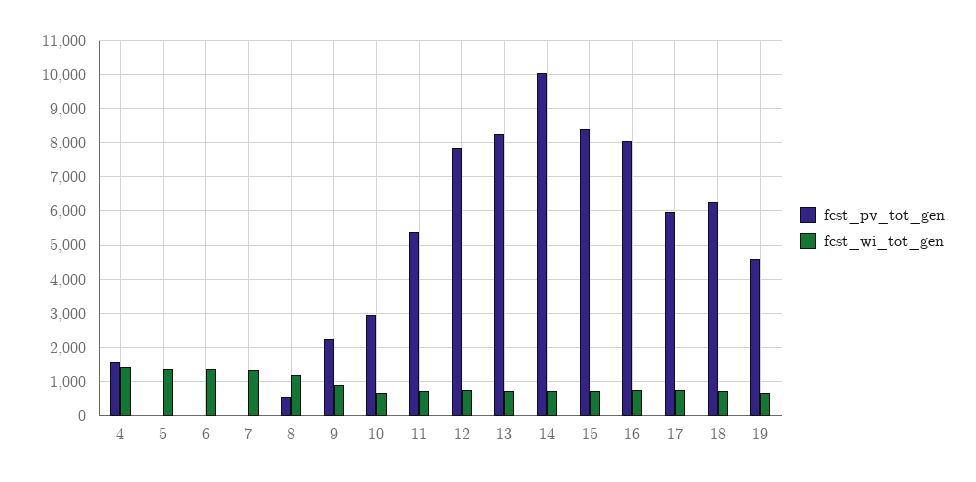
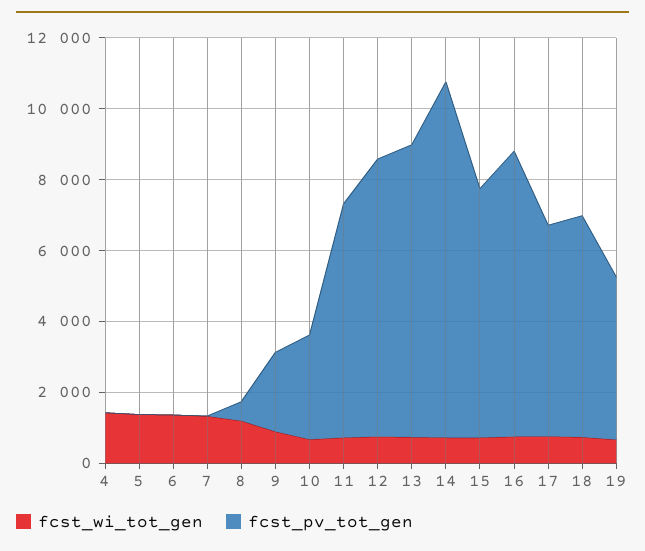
  {
    "fcst_pv_tot_gen": {
-     "4": 1600,
+     "4": 0,
      "5": 0,
      "6": 0,
      "7": 0,
      "8": 600,
      "9": 2200,
      "10": 3000,
-     "11": 5400,
+     "11": 6500,
      "12": 7800,
      "13": 8200,
      "14": 10000,
-     "15": 8400,
+     "15": 7000,
      "16": 8000,
      "17": 6000,
      "18": 6200,
      "19": 4600
    },
    "fcst_wi_tot_gen": {
      "4": 1400,
      "5": 1400,
      "6": 1400,
      "7": 1400,
      "8": 1200,
      "9": 800,
      "10": 600,
      "11": 800,
      "12": 800,
      "13": 800,
      "14": 800,
      "15": 800,
      "16": 800,
      "17": 800,
      "18": 800,
      "19": 600
    }
  }

